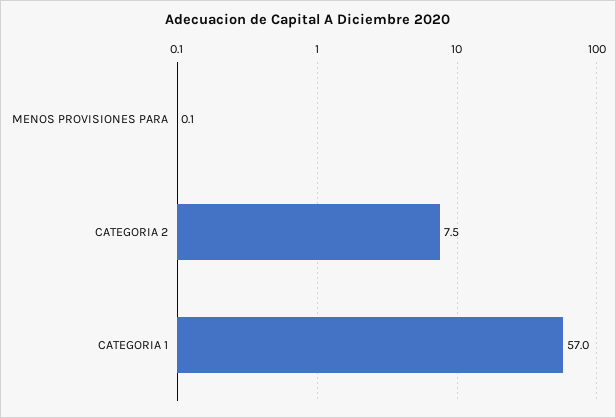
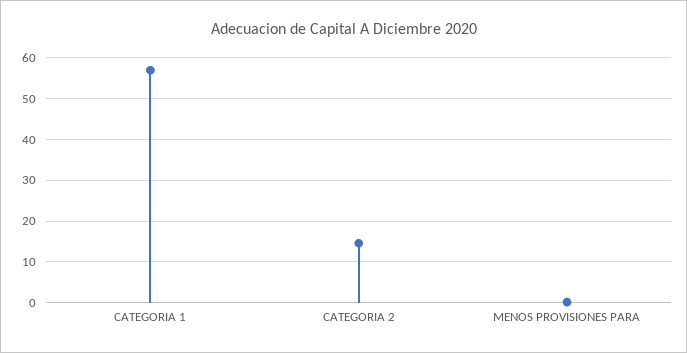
  {
    "MENOS PROVISIONES PARA": 0.1,
-   "CATEGORIA 2": 7.5,
+   "CATEGORIA 2": 14,
    "CATEGORIA 1": 57
  }

